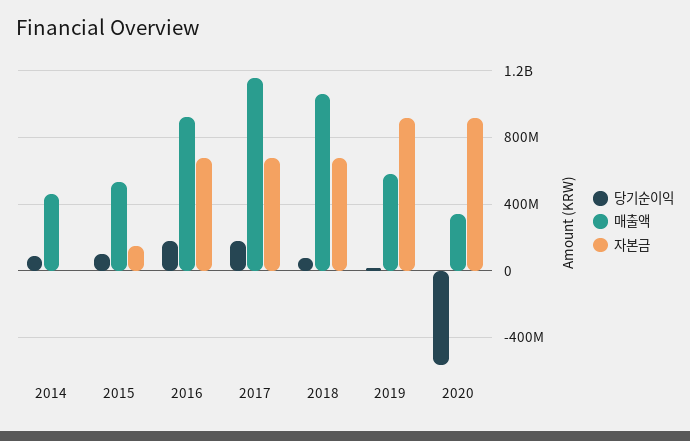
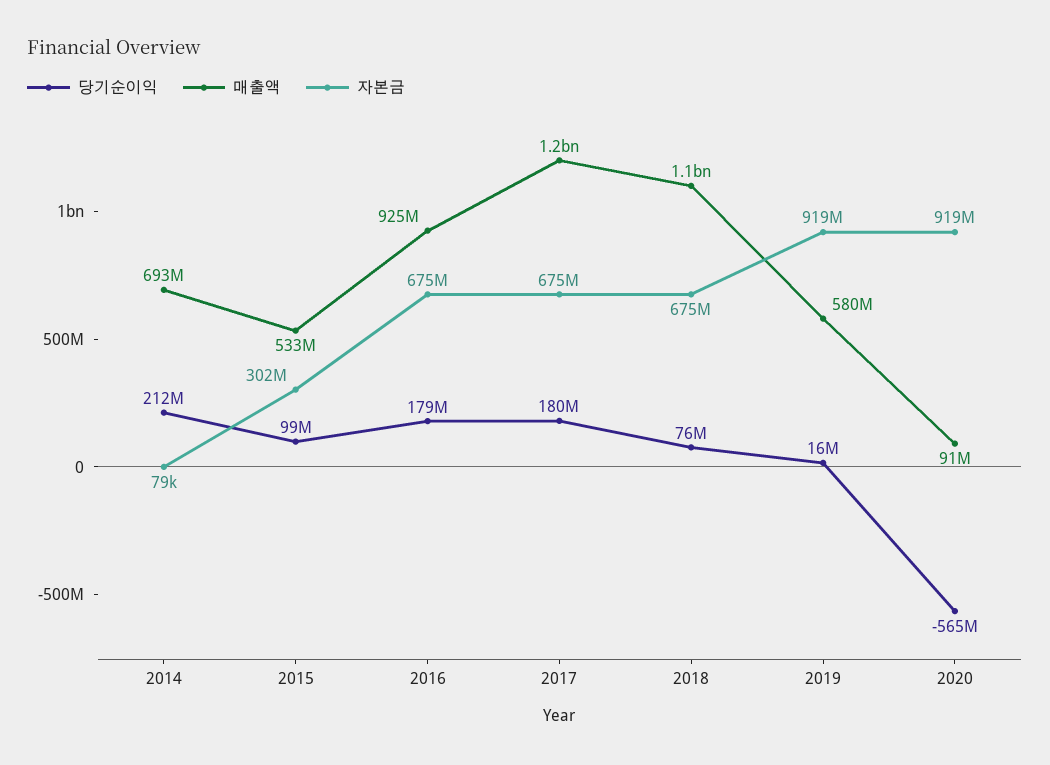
  {
    "당기순이익": {
-     "2014": 100000000,
+     "2014": 212000000,
      "2015": 99000000,
      "2016": 179000000,
      "2017": 180000000,
      "2018": 76000000,
      "2019": 16000000,
      "2020": -565000000
    },
    "매출액": {
-     "2014": 450000000,
+     "2014": 693000000,
      "2015": 533000000,
      "2016": 925000000,
      "2017": 1200000000,
      "2018": 1100000000,
      "2019": 580000000,
-     "2020": 350000000
+     "2020": 91000000
    },
    "자본금": {
      "2014": 79000,
-     "2015": 150000000,
+     "2015": 302000000,
      "2016": 675000000,
      "2017": 675000000,
      "2018": 675000000,
      "2019": 919000000,
      "2020": 919000000
    }
  }

